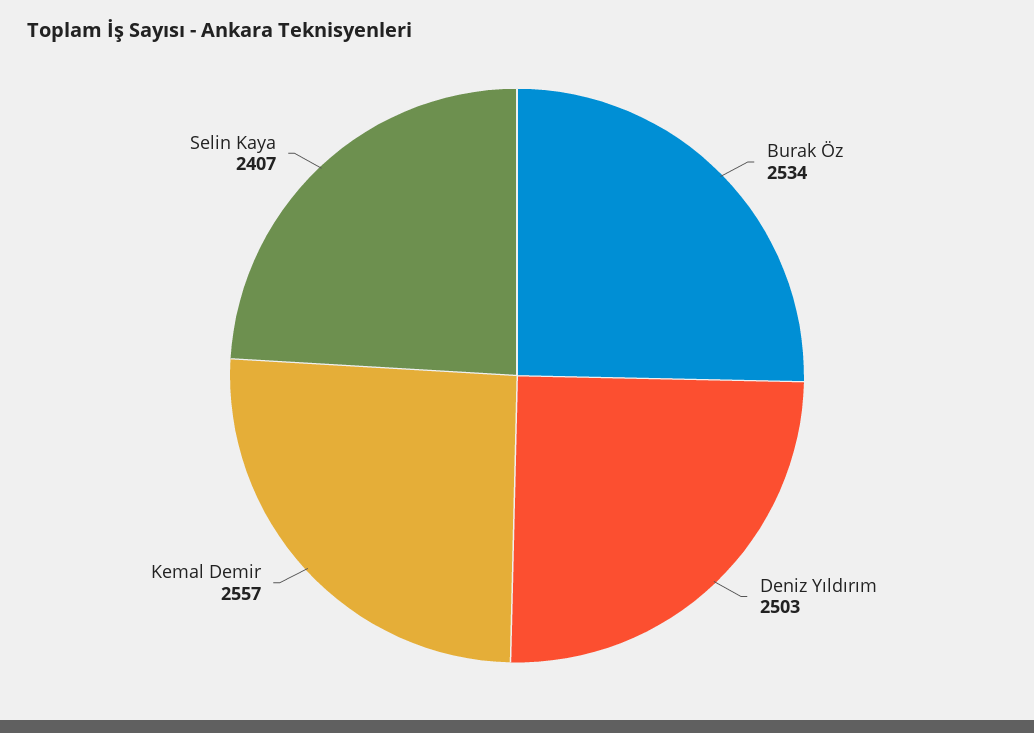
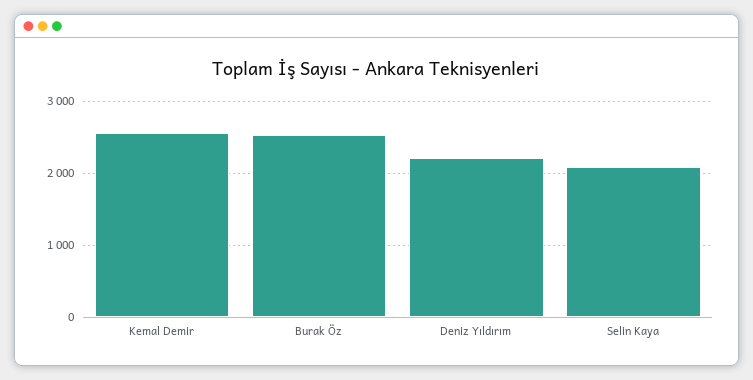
  {
    "Burak Öz": 2534,
-   "Deniz Yıldırım": 2503,
+   "Deniz Yıldırım": 2200,
    "Kemal Demir": 2557,
-   "Selin Kaya": 2407
+   "Selin Kaya": 2100
  }

